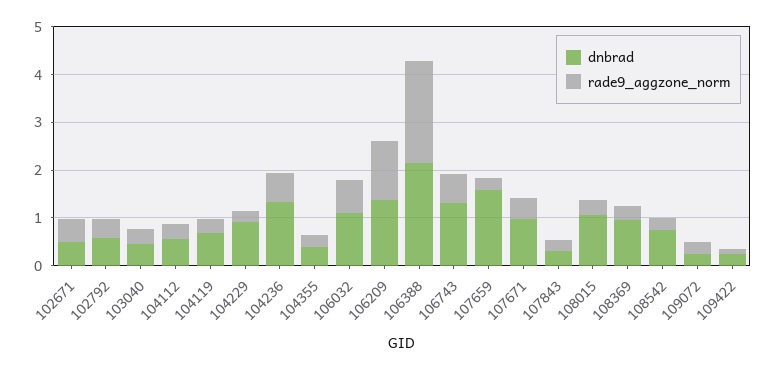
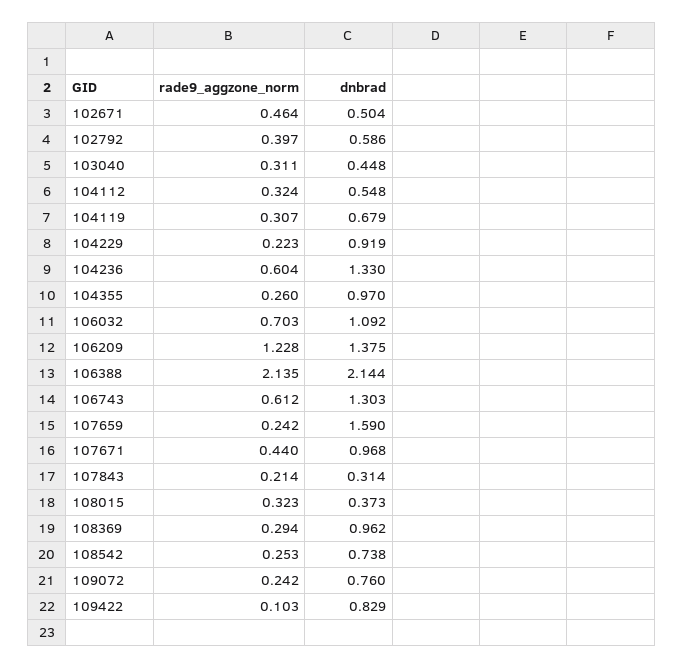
  {
    "dnbrad": {
      "102671": 0.504,
      "102792": 0.586,
      "103040": 0.448,
      "104112": 0.548,
      "104119": 0.679,
      "104229": 0.919,
      "104236": 1.33,
-     "104355": 0.4,
+     "104355": 0.97,
      "106032": 1.092,
      "106209": 1.375,
      "106388": 2.144,
      "106743": 1.303,
      "107659": 1.59,
      "107671": 0.968,
      "107843": 0.314,
-     "108015": 1,
+     "108015": 0.373,
      "108369": 0.962,
      "108542": 0.738,
-     "109072": 0.2,
+     "109072": 0.76,
-     "109422": 0.2
+     "109422": 0.829
    },
    "rade9_aggzone_norm": {
      "102671": 0.464,
      "102792": 0.397,
      "103040": 0.311,
      "104112": 0.324,
      "104119": 0.307,
      "104229": 0.223,
      "104236": 0.604,
      "104355": 0.26,
      "106032": 0.703,
      "106209": 1.228,
      "106388": 2.135,
      "106743": 0.612,
      "107659": 0.242,
      "107671": 0.44,
      "107843": 0.214,
      "108015": 0.323,
      "108369": 0.294,
      "108542": 0.253,
      "109072": 0.242,
      "109422": 0.103
    }
  }

